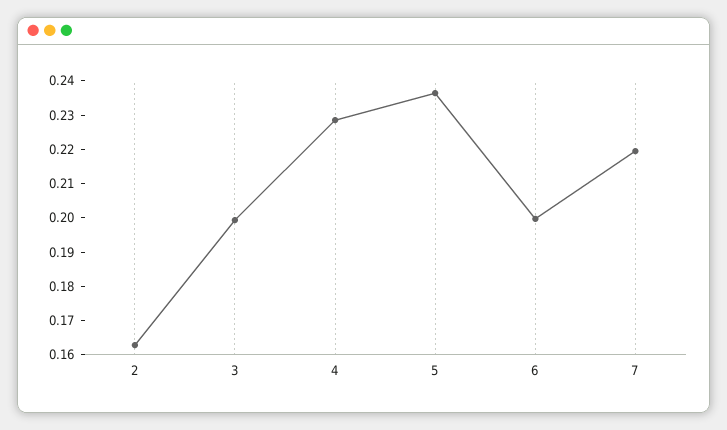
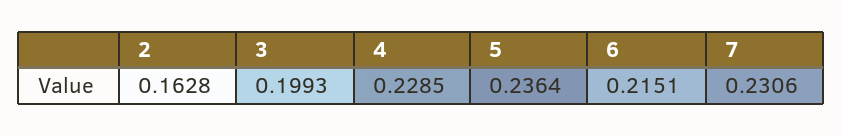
  {
    "2": 0.1628,
    "3": 0.1993,
    "4": 0.2285,
    "5": 0.2364,
-   "6": 0.2,
+   "6": 0.2151,
-   "7": 0.22
+   "7": 0.2306
  }

